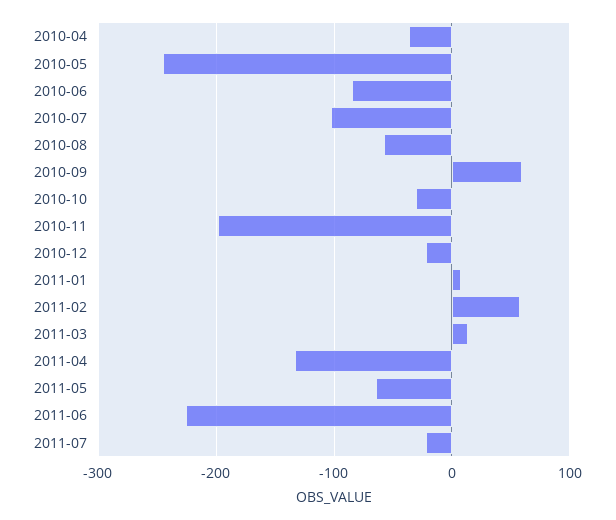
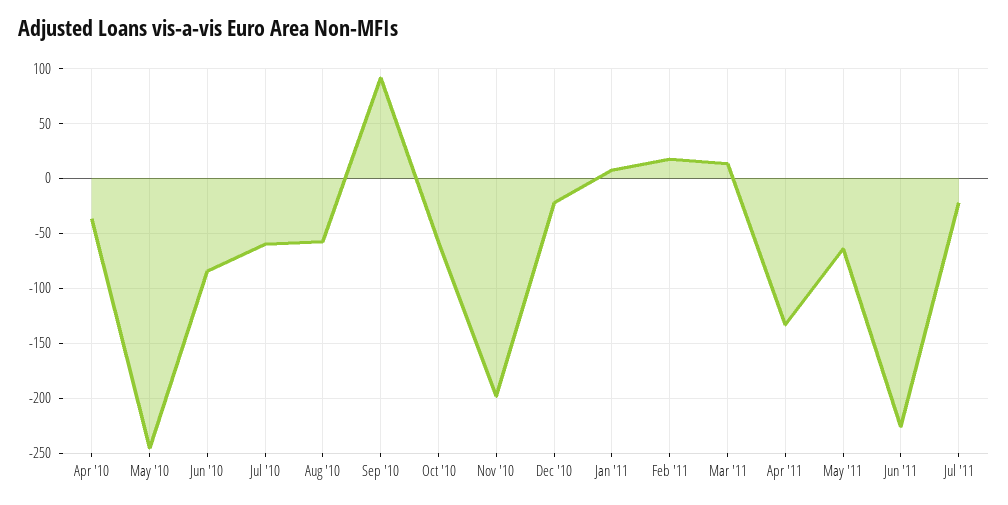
  {
    "2010-04": -40,
    "2010-05": -250,
    "2010-06": -80,
-   "2010-07": -100,
+   "2010-07": -60,
    "2010-08": -60,
-   "2010-09": 60,
+   "2010-09": 90,
-   "2010-10": -30,
+   "2010-10": -60,
    "2010-11": -200,
    "2010-12": -20,
    "2011-01": 10,
-   "2011-02": 60,
+   "2011-02": 20,
    "2011-03": 10,
    "2011-04": -130,
    "2011-05": -60,
    "2011-06": -230,
    "2011-07": -20
  }

